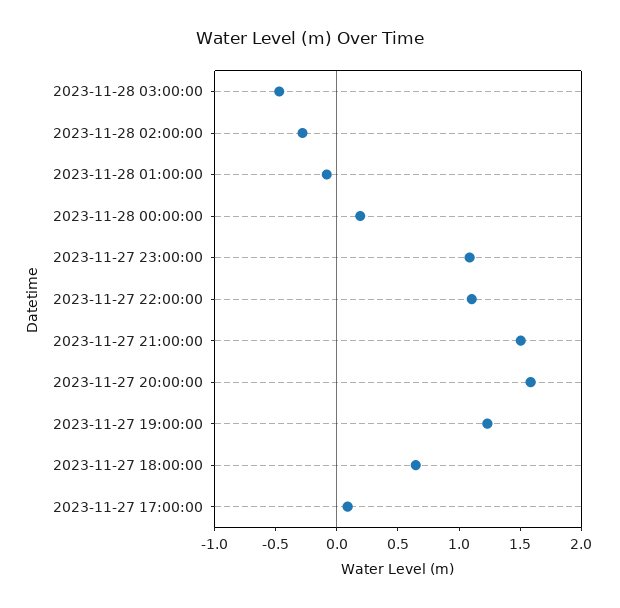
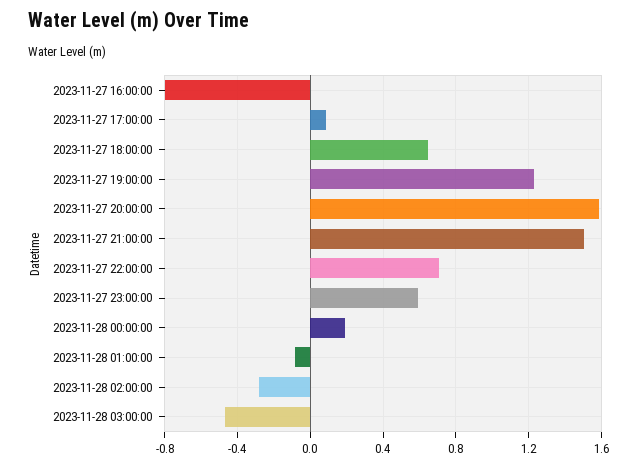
  {
    "2023-11-28 03:00:00": -0.45,
    "2023-11-28 02:00:00": -0.3,
    "2023-11-28 01:00:00": -0.1,
    "2023-11-28 00:00:00": 0.2,
-   "2023-11-27 23:00:00": 1.1,
+   "2023-11-27 23:00:00": 0.6,
-   "2023-11-27 22:00:00": 1.1,
+   "2023-11-27 22:00:00": 0.7,
    "2023-11-27 21:00:00": 1.5,
    "2023-11-27 20:00:00": 1.6,
    "2023-11-27 19:00:00": 1.25,
    "2023-11-27 18:00:00": 0.65,
-   "2023-11-27 17:00:00": 0.1
+   "2023-11-27 17:00:00": 0.1,
+   "2023-11-27 16:00:00": -0.8
  }

